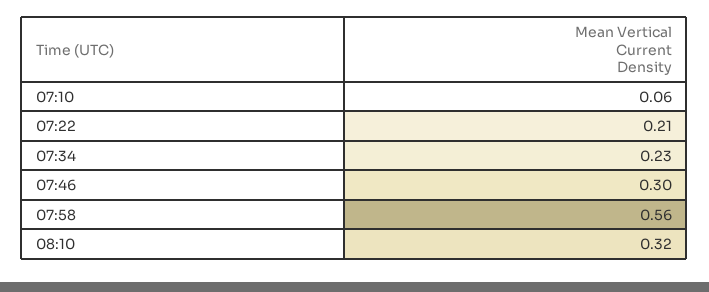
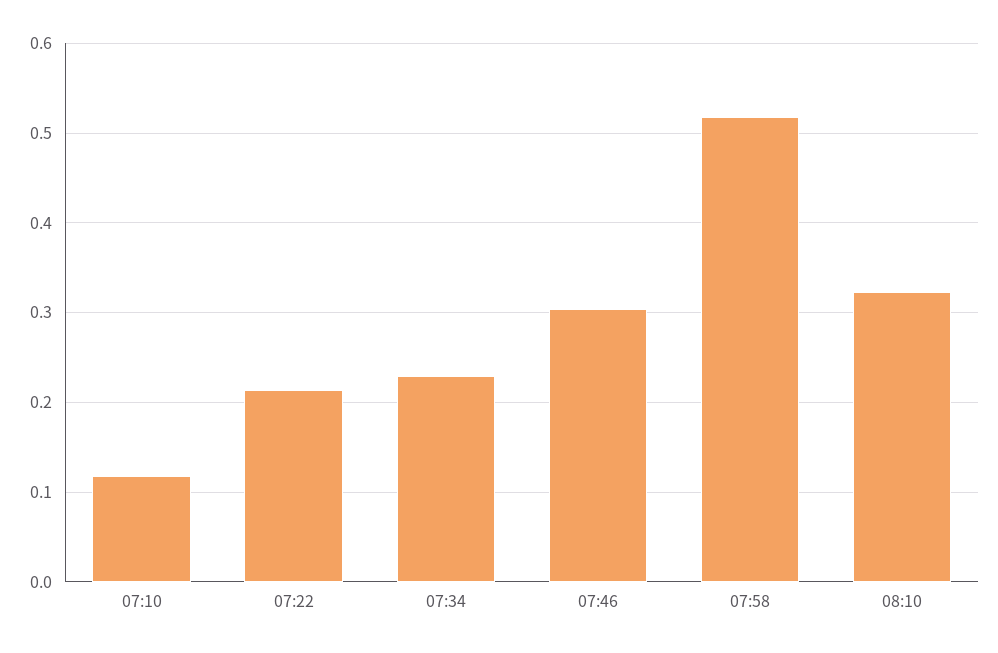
  {
-   "07:10": 0.06,
+   "07:10": 0.12,
    "07:22": 0.21,
    "07:34": 0.23,
    "07:46": 0.3,
-   "07:58": 0.56,
+   "07:58": 0.52,
    "08:10": 0.32
  }

